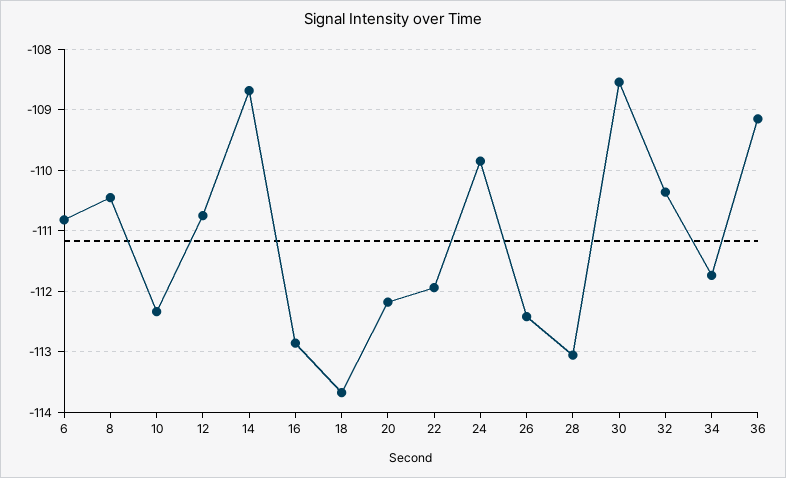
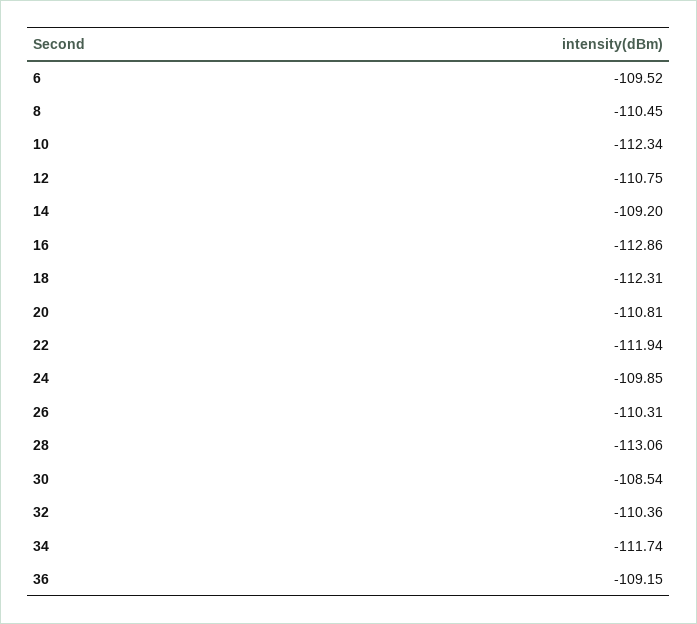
  {
-   "6": -110.8,
+   "6": -109.52,
    "8": -110.45,
    "10": -112.34,
    "12": -110.75,
-   "14": -108.7,
+   "14": -109.2,
    "16": -112.86,
-   "18": -113.7,
+   "18": -112.31,
-   "20": -112.2,
+   "20": -110.81,
    "22": -111.94,
    "24": -109.85,
-   "26": -112.4,
+   "26": -110.31,
    "28": -113.06,
    "30": -108.54,
    "32": -110.36,
    "34": -111.74,
    "36": -109.15
  }

